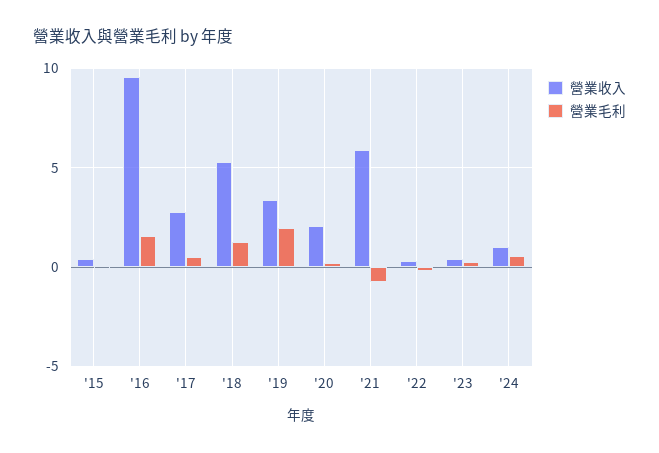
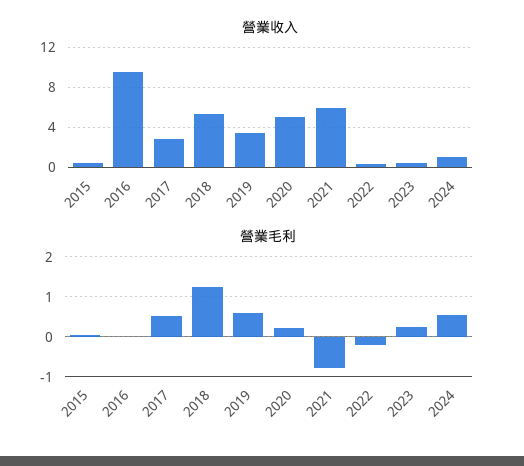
  {
    "營業收入": {
      "'15": 0.5,
      "'16": 9.5,
      "'17": 3,
      "'18": 5.5,
      "'19": 3.5,
-     "'20": 2,
+     "'20": 5,
      "'21": 6,
      "'22": 0.5,
      "'23": 0.5,
      "'24": 1
    },
    "營業毛利": {
      "'15": 0,
-     "'16": 1.5,
+     "'16": 0,
      "'17": 0.6,
      "'18": 1.2,
-     "'19": 2,
+     "'19": 0.6,
      "'20": 0.2,
      "'21": -0.8,
      "'22": -0.2,
      "'23": 0.2,
      "'24": 0.6
    }
  }

